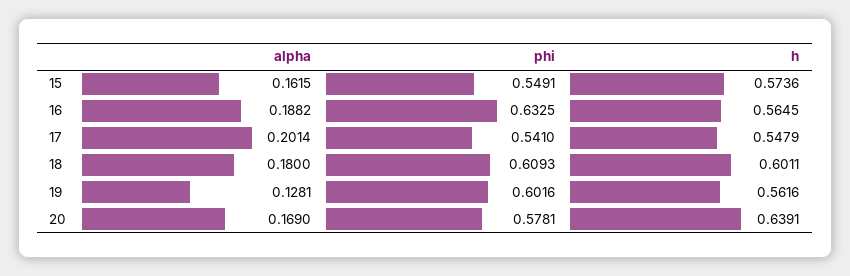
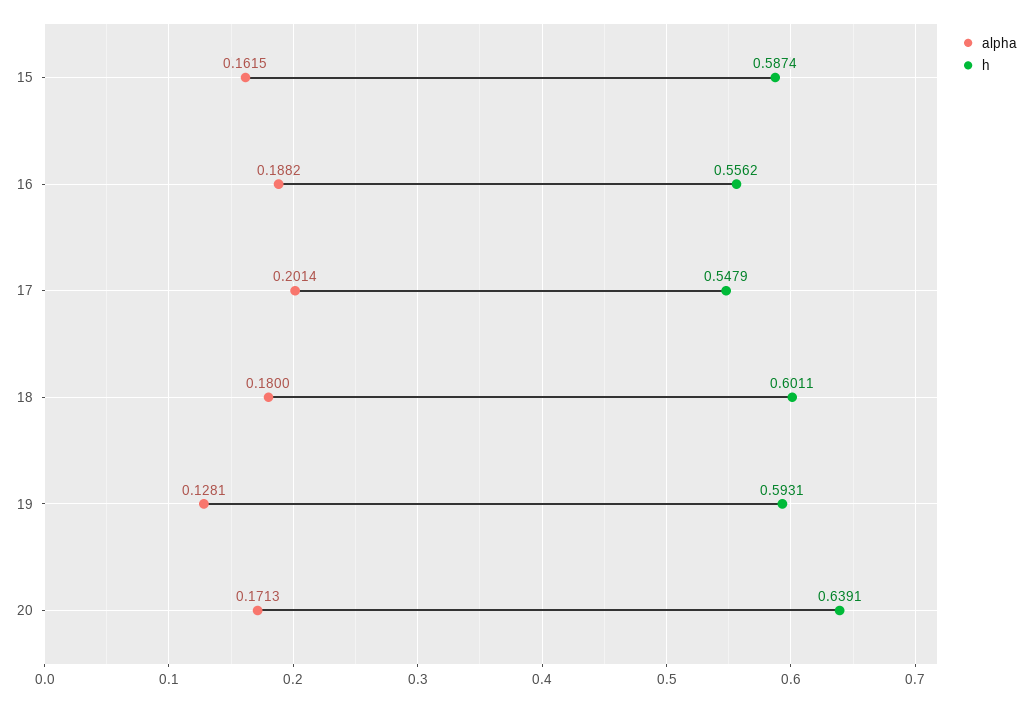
  {
    "alpha": {
      "15": 0.1615,
      "16": 0.1882,
      "17": 0.2014,
      "18": 0.18,
      "19": 0.1281,
-     "20": 0.169
+     "20": 0.1713
    },
-   "phi": {
-     "15": 0.5491,
-     "16": 0.6325,
-     "17": 0.541,
-     "18": 0.6093,
-     "19": 0.6016,
-     "20": 0.5781
-   },
    "h": {
-     "15": 0.5736,
+     "15": 0.5874,
-     "16": 0.5645,
+     "16": 0.5562,
      "17": 0.5479,
      "18": 0.6011,
-     "19": 0.5616,
+     "19": 0.5931,
      "20": 0.6391
    }
  }

